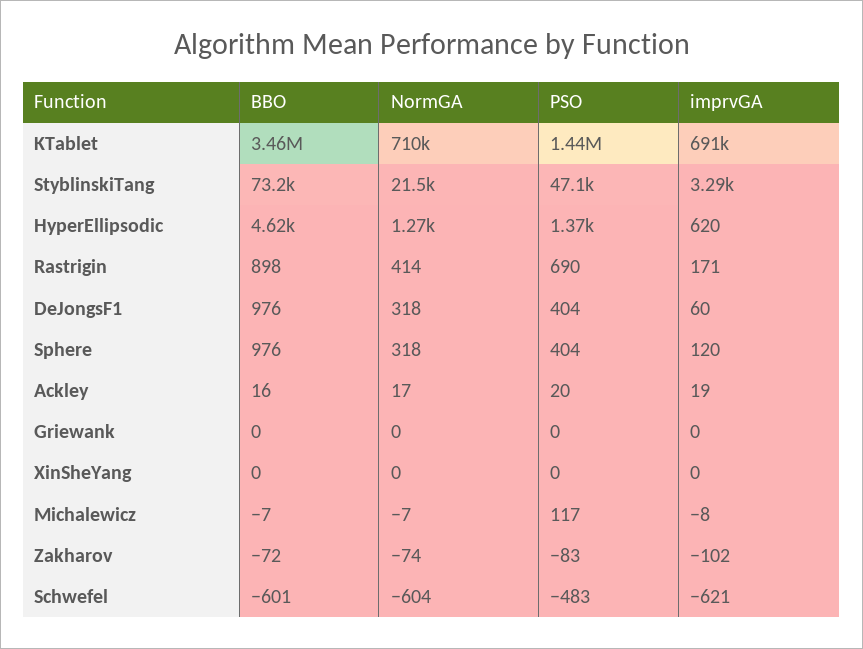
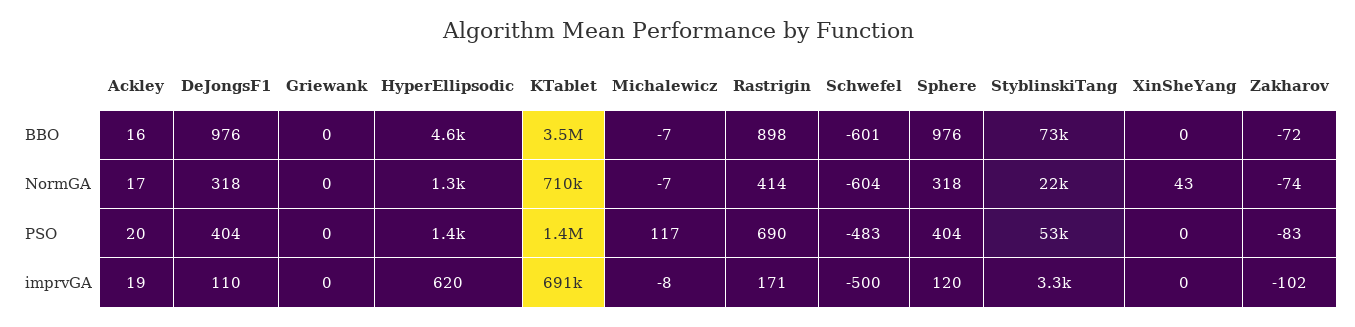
  {
    "BBO": {
      "KTablet": 3460000,
      "StyblinskiTang": 73200,
      "HyperEllipsodic": 4620,
      "Rastrigin": 898,
      "DeJongsF1": 976,
      "Sphere": 976,
      "Ackley": 16,
      "Griewank": 0,
      "XinSheYang": 0,
      "Michalewicz": -7,
      "Zakharov": -72,
      "Schwefel": -601
    },
    "NormGA": {
      "KTablet": 710000,
      "StyblinskiTang": 21500,
      "HyperEllipsodic": 1270,
      "Rastrigin": 414,
      "DeJongsF1": 318,
      "Sphere": 318,
      "Ackley": 17,
      "Griewank": 0,
-     "XinSheYang": 0,
+     "XinSheYang": 43,
      "Michalewicz": -7,
      "Zakharov": -74,
      "Schwefel": -604
    },
    "PSO": {
      "KTablet": 1440000,
-     "StyblinskiTang": 47100,
+     "StyblinskiTang": 53000,
      "HyperEllipsodic": 1370,
      "Rastrigin": 690,
      "DeJongsF1": 404,
      "Sphere": 404,
      "Ackley": 20,
      "Griewank": 0,
      "XinSheYang": 0,
      "Michalewicz": 117,
      "Zakharov": -83,
      "Schwefel": -483
    },
    "imprvGA": {
      "KTablet": 691000,
      "StyblinskiTang": 3290,
      "HyperEllipsodic": 620,
      "Rastrigin": 171,
-     "DeJongsF1": 60,
+     "DeJongsF1": 110,
      "Sphere": 120,
      "Ackley": 19,
      "Griewank": 0,
      "XinSheYang": 0,
      "Michalewicz": -8,
      "Zakharov": -102,
-     "Schwefel": -621
+     "Schwefel": -500
    }
  }

